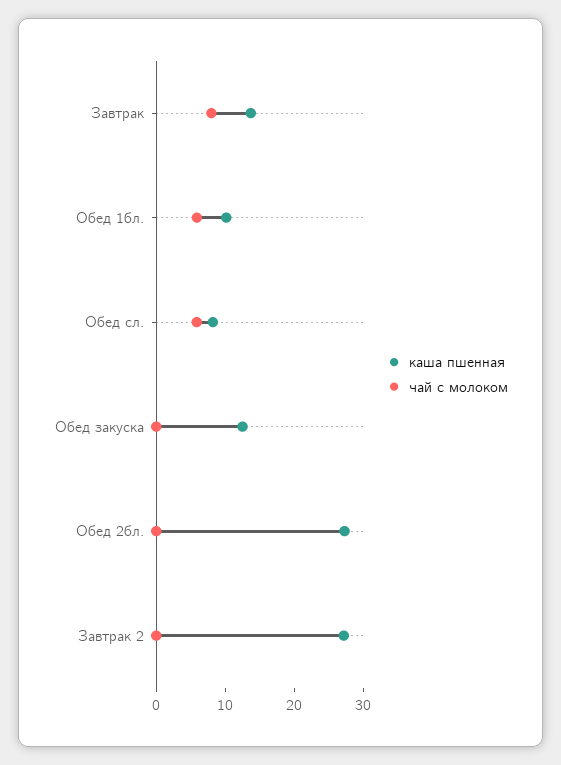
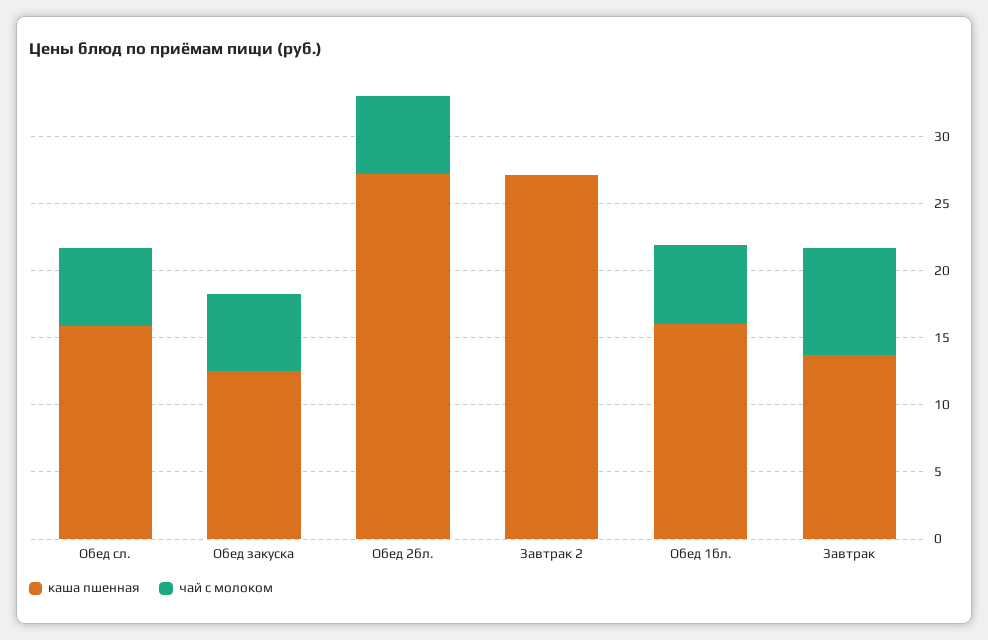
  {
    "каша пшенная": {
      "Завтрак": 14,
-     "Обед 1бл.": 10,
+     "Обед 1бл.": 16,
-     "Обед сл.": 8,
+     "Обед сл.": 16,
      "Обед закуска": 13,
      "Обед 2бл.": 27,
      "Завтрак 2": 27
    },
    "чай с молоком": {
      "Завтрак": 8,
      "Обед 1бл.": 6,
      "Обед сл.": 6,
-     "Обед закуска": 0,
+     "Обед закуска": 6,
-     "Обед 2бл.": 0,
+     "Обед 2бл.": 6,
      "Завтрак 2": 0
    }
  }

